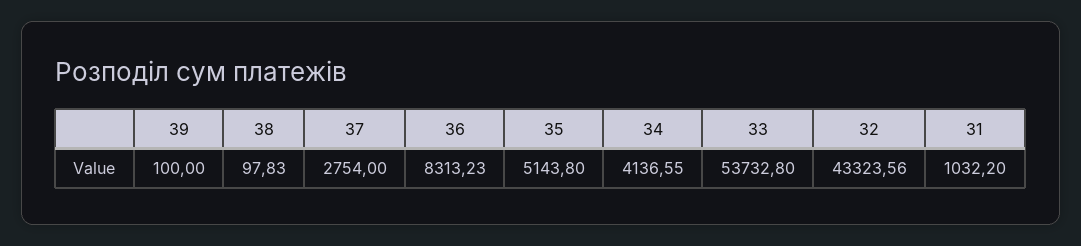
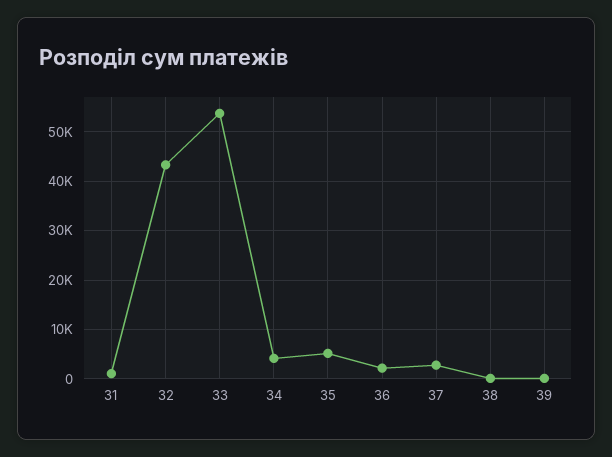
  {
    "39": 100,
    "38": 97.83,
    "37": 2754,
-   "36": 8313.23,
+   "36": 2000,
    "35": 5143.8,
    "34": 4136.55,
    "33": 53732.8,
    "32": 43323.56,
    "31": 1032.2
  }

